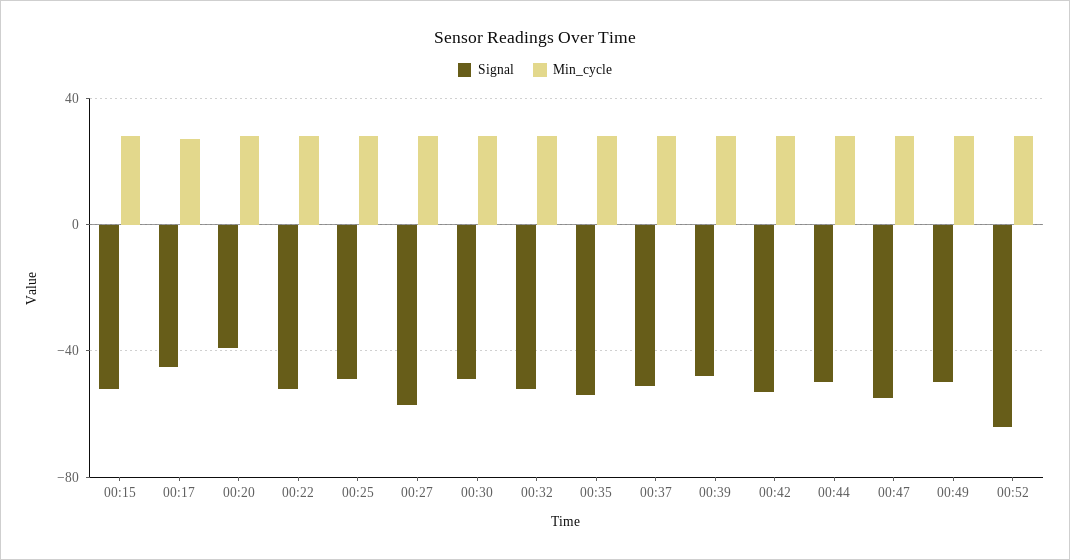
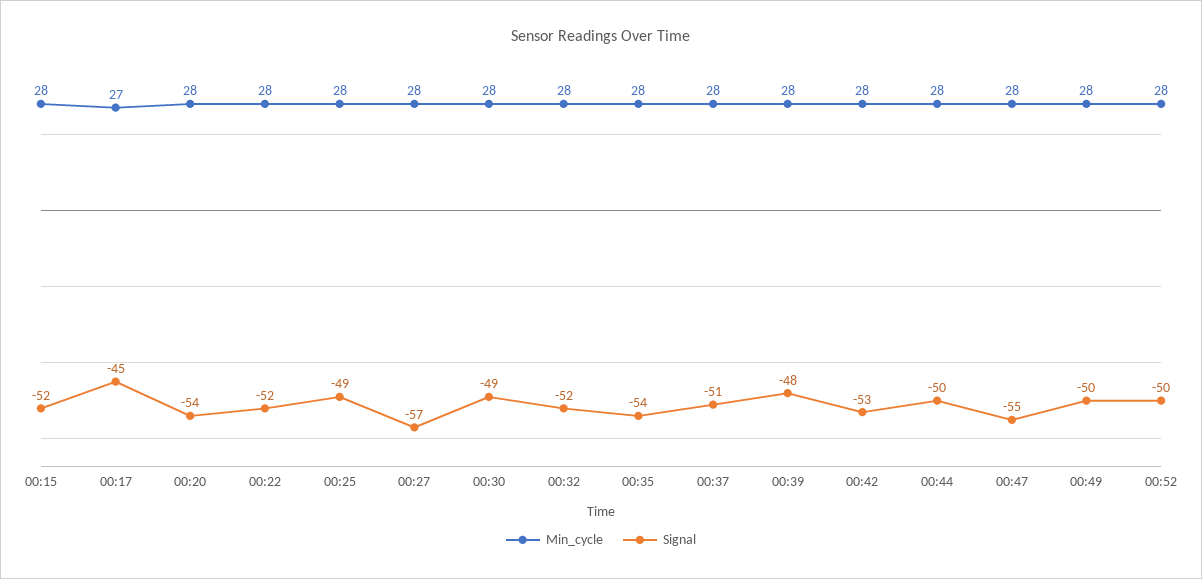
  {
    "Signal": {
      "00:15": -52,
      "00:17": -45,
-     "00:20": -40,
+     "00:20": -54,
      "00:22": -52,
      "00:25": -49,
      "00:27": -57,
      "00:30": -49,
      "00:32": -52,
      "00:35": -54,
      "00:37": -51,
      "00:39": -48,
      "00:42": -53,
      "00:44": -50,
      "00:47": -55,
      "00:49": -50,
-     "00:52": -65
+     "00:52": -50
    },
    "Min_cycle": {
      "00:15": 28,
      "00:17": 27,
      "00:20": 28,
      "00:22": 28,
      "00:25": 28,
      "00:27": 28,
      "00:30": 28,
      "00:32": 28,
      "00:35": 28,
      "00:37": 28,
      "00:39": 28,
      "00:42": 28,
      "00:44": 28,
      "00:47": 28,
      "00:49": 28,
      "00:52": 28
    }
  }

